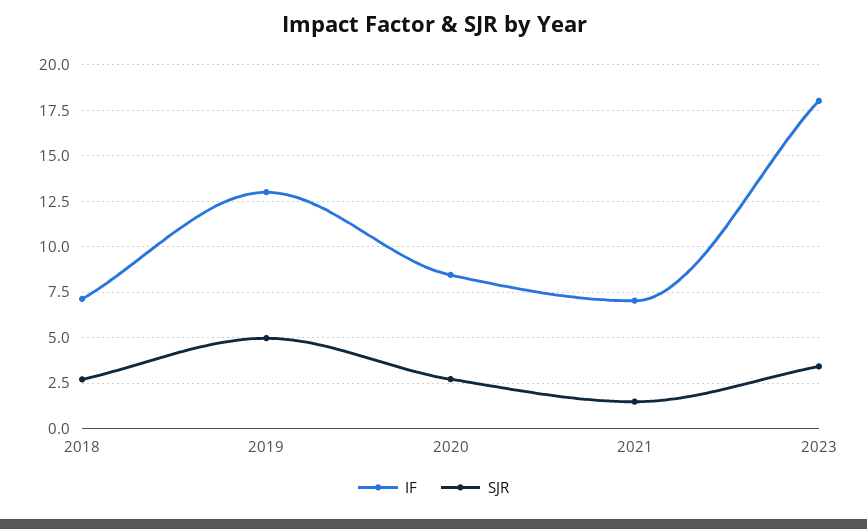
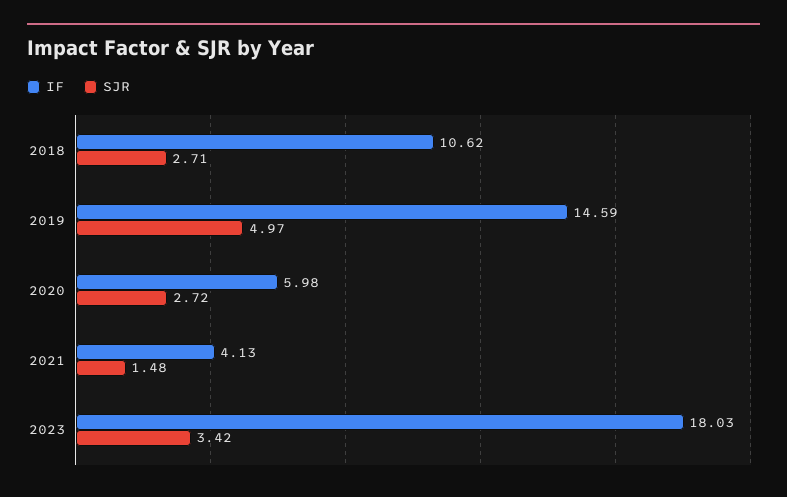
  {
    "IF": {
-     "2018": 7,
+     "2018": 10.62,
-     "2019": 13,
+     "2019": 14.59,
-     "2020": 8.5,
+     "2020": 5.98,
-     "2021": 7,
+     "2021": 4.13,
      "2023": 18.03
    },
    "SJR": {
      "2018": 2.71,
      "2019": 4.97,
      "2020": 2.72,
      "2021": 1.48,
      "2023": 3.42
    }
  }

